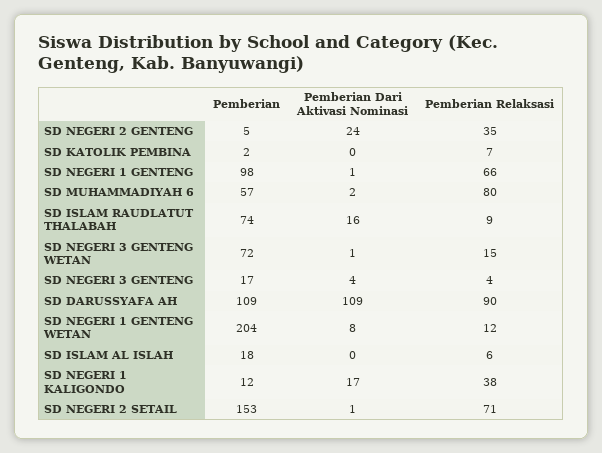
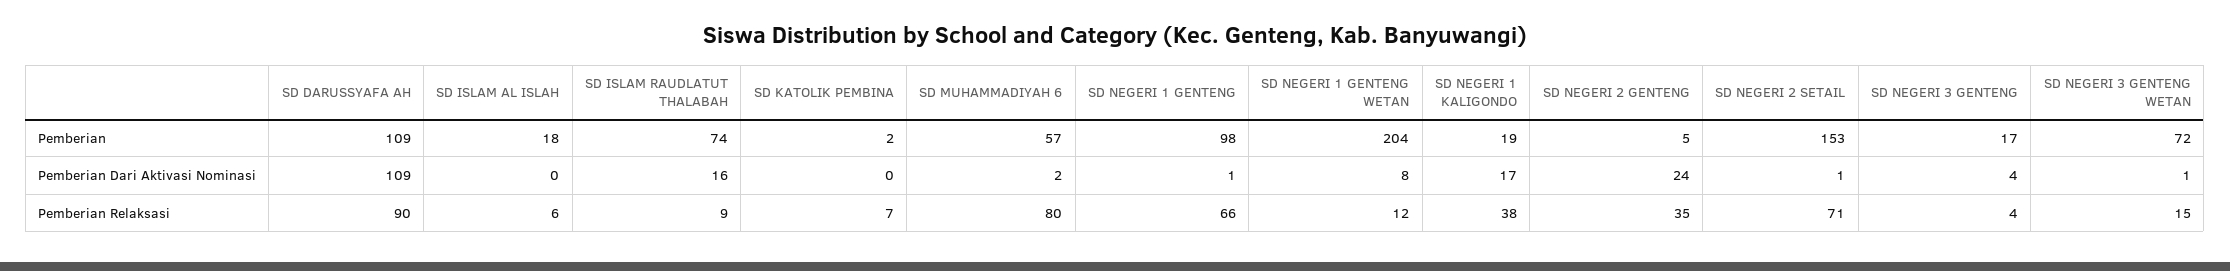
  {
    "Pemberian": {
      "SD NEGERI 2 GENTENG": 5,
      "SD KATOLIK PEMBINA": 2,
      "SD NEGERI 1 GENTENG": 98,
      "SD MUHAMMADIYAH 6": 57,
      "SD ISLAM RAUDLATUT THALABAH": 74,
      "SD NEGERI 3 GENTENG WETAN": 72,
      "SD NEGERI 3 GENTENG": 17,
      "SD DARUSSYAFA AH": 109,
      "SD NEGERI 1 GENTENG WETAN": 204,
      "SD ISLAM AL ISLAH": 18,
-     "SD NEGERI 1 KALIGONDO": 12,
+     "SD NEGERI 1 KALIGONDO": 19,
      "SD NEGERI 2 SETAIL": 153
    },
    "Pemberian Dari Aktivasi Nominasi": {
      "SD NEGERI 2 GENTENG": 24,
      "SD KATOLIK PEMBINA": 0,
      "SD NEGERI 1 GENTENG": 1,
      "SD MUHAMMADIYAH 6": 2,
      "SD ISLAM RAUDLATUT THALABAH": 16,
      "SD NEGERI 3 GENTENG WETAN": 1,
      "SD NEGERI 3 GENTENG": 4,
      "SD DARUSSYAFA AH": 109,
      "SD NEGERI 1 GENTENG WETAN": 8,
      "SD ISLAM AL ISLAH": 0,
      "SD NEGERI 1 KALIGONDO": 17,
      "SD NEGERI 2 SETAIL": 1
    },
    "Pemberian Relaksasi": {
      "SD NEGERI 2 GENTENG": 35,
      "SD KATOLIK PEMBINA": 7,
      "SD NEGERI 1 GENTENG": 66,
      "SD MUHAMMADIYAH 6": 80,
      "SD ISLAM RAUDLATUT THALABAH": 9,
      "SD NEGERI 3 GENTENG WETAN": 15,
      "SD NEGERI 3 GENTENG": 4,
      "SD DARUSSYAFA AH": 90,
      "SD NEGERI 1 GENTENG WETAN": 12,
      "SD ISLAM AL ISLAH": 6,
      "SD NEGERI 1 KALIGONDO": 38,
      "SD NEGERI 2 SETAIL": 71
    }
  }

